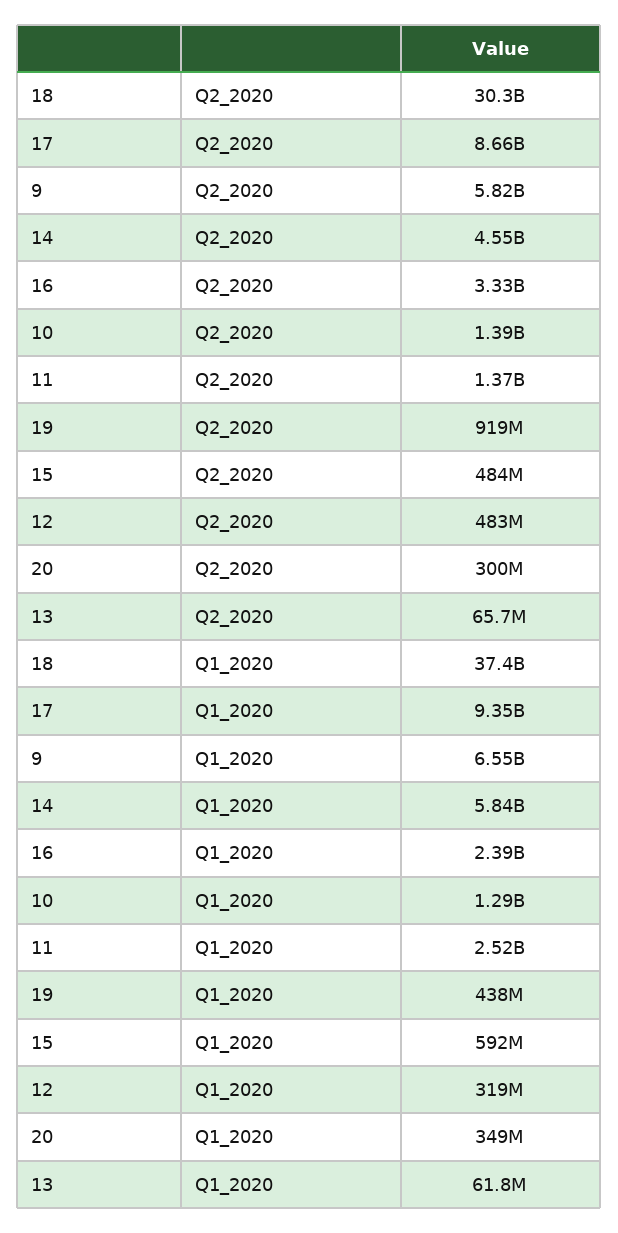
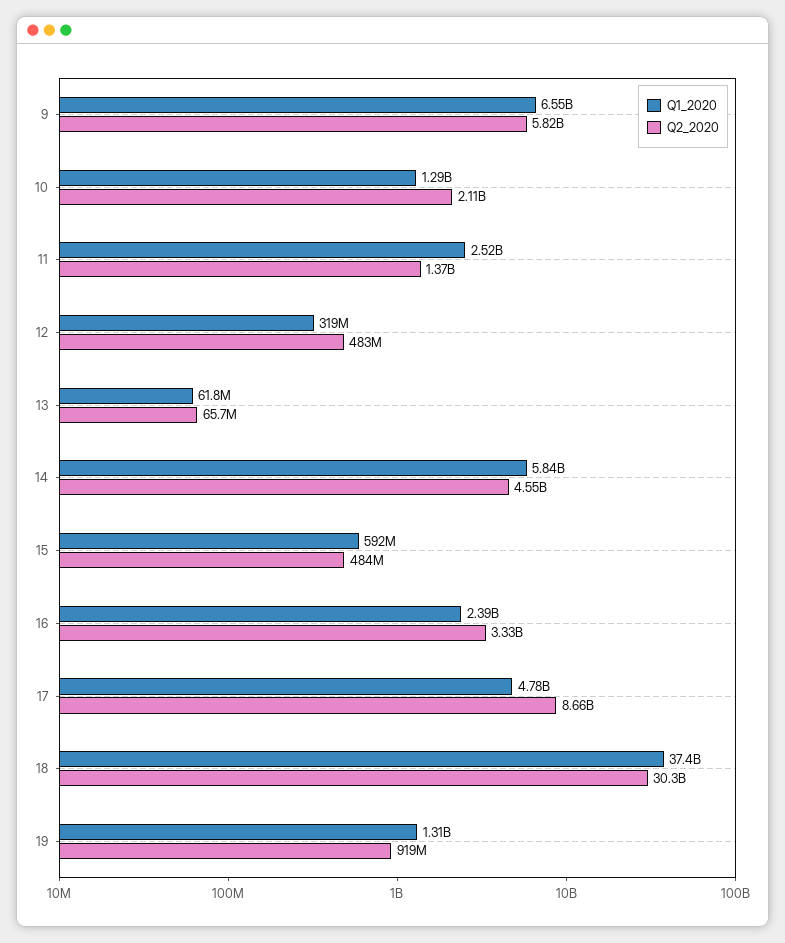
  {
    "Q2_2020": {
      "18": 30300000000,
      "17": 8660000000,
      "9": 5820000000,
      "14": 4550000000,
      "16": 3330000000,
-     "10": 1390000000,
+     "10": 2110000000,
      "11": 1370000000,
      "19": 919000000,
      "15": 484000000,
      "12": 483000000,
-     "20": 300000000,
      "13": 65700000
    },
    "Q1_2020": {
      "18": 37400000000,
-     "17": 9350000000,
+     "17": 4780000000,
      "9": 6550000000,
      "14": 5840000000,
      "16": 2390000000,
      "10": 1290000000,
      "11": 2520000000,
-     "19": 438000000,
+     "19": 1310000000,
      "15": 592000000,
      "12": 319000000,
-     "20": 349000000,
      "13": 61800000
    }
  }

